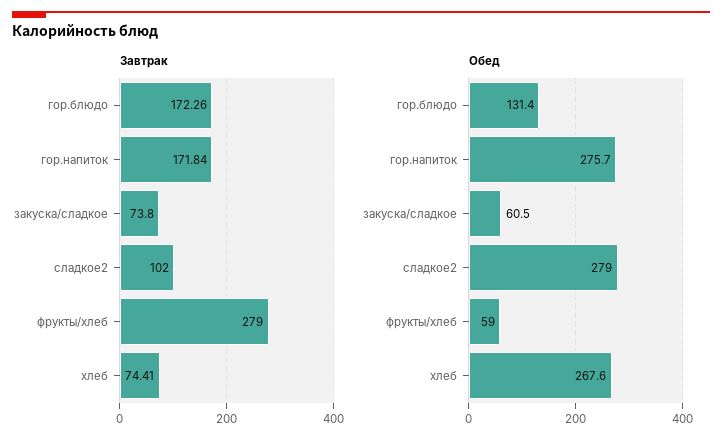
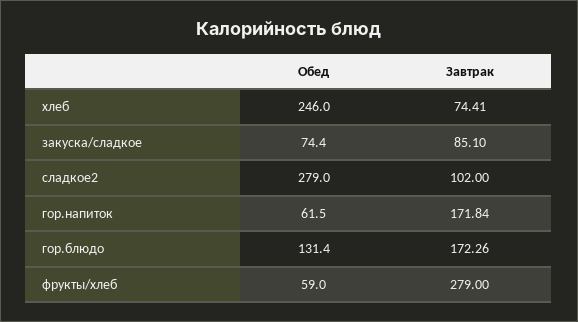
  {
    "Завтрак": {
      "гор.блюдо": 172.26,
      "гор.напиток": 171.84,
-     "закуска/сладкое": 73.8,
+     "закуска/сладкое": 85.1,
      "сладкое2": 102,
      "фрукты/хлеб": 279,
      "хлеб": 74.41
    },
    "Обед": {
      "гор.блюдо": 131.4,
-     "гор.напиток": 275.7,
+     "гор.напиток": 61.5,
-     "закуска/сладкое": 60.5,
+     "закуска/сладкое": 74.4,
      "сладкое2": 279,
      "фрукты/хлеб": 59,
-     "хлеб": 267.6
+     "хлеб": 246
    }
  }

